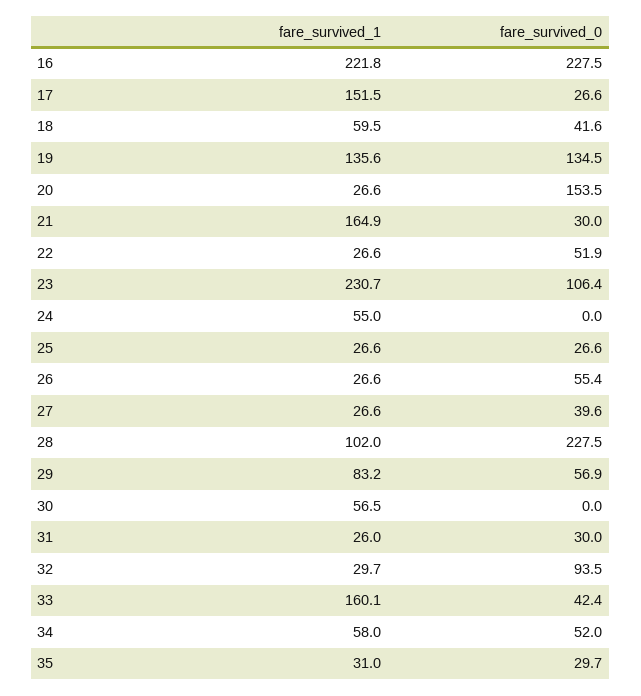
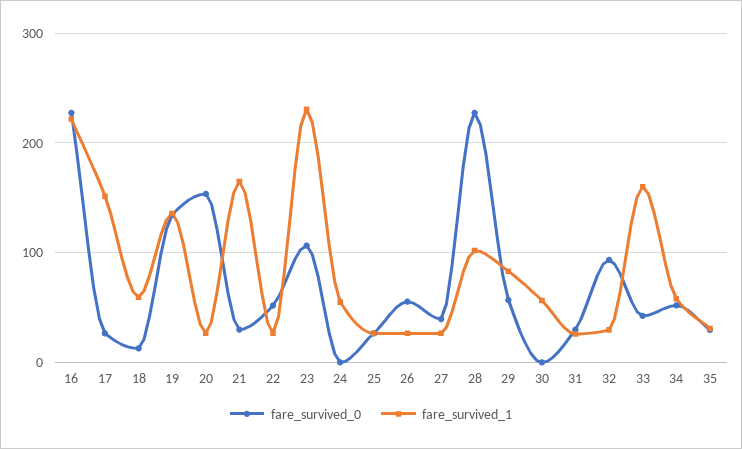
  {
    "fare_survived_1": {
      "16": 221.8,
      "17": 151.5,
      "18": 59.5,
      "19": 135.6,
      "20": 26.6,
      "21": 164.9,
      "22": 26.6,
      "23": 230.7,
      "24": 55,
      "25": 26.6,
      "26": 26.6,
      "27": 26.6,
      "28": 102,
      "29": 83.2,
      "30": 56.5,
      "31": 26,
      "32": 29.7,
      "33": 160.1,
      "34": 58,
      "35": 31
    },
    "fare_survived_0": {
      "16": 227.5,
      "17": 26.6,
-     "18": 41.6,
+     "18": 10,
      "19": 134.5,
      "20": 153.5,
      "21": 30,
      "22": 51.9,
      "23": 106.4,
      "24": 0,
      "25": 26.6,
      "26": 55.4,
      "27": 39.6,
      "28": 227.5,
      "29": 56.9,
      "30": 0,
      "31": 30,
      "32": 93.5,
      "33": 42.4,
      "34": 52,
      "35": 29.7
    }
  }

